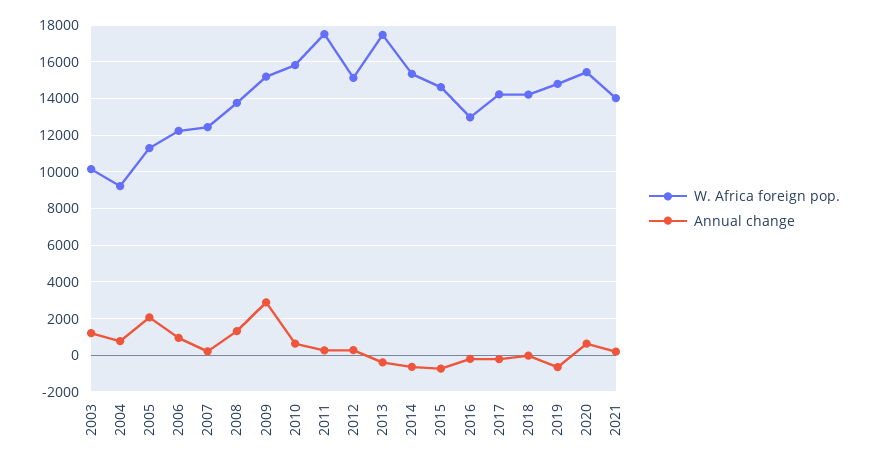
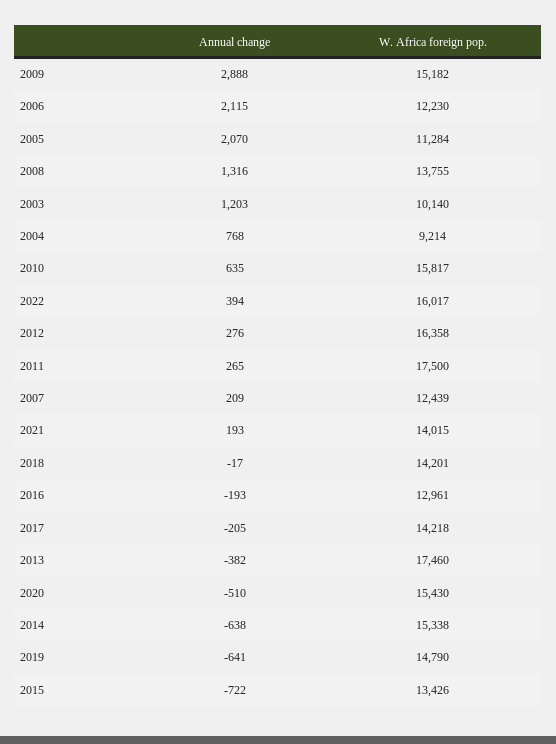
  {
    "W. Africa foreign pop.": {
      "2003": 10140,
      "2004": 9214,
      "2005": 11284,
      "2006": 12230,
      "2007": 12439,
      "2008": 13755,
      "2009": 15182,
      "2010": 15817,
      "2011": 17500,
-     "2012": 15000,
+     "2012": 16358,
      "2013": 17460,
      "2014": 15338,
-     "2015": 14500,
+     "2015": 13426,
      "2016": 12961,
      "2017": 14218,
      "2018": 14201,
      "2019": 14790,
      "2020": 15430,
-     "2021": 14015
+     "2021": 14015,
+     "2022": 16017
    },
    "Annual change": {
      "2003": 1203,
      "2004": 768,
      "2005": 2070,
-     "2006": 1000,
+     "2006": 2115,
      "2007": 209,
      "2008": 1316,
      "2009": 2888,
      "2010": 635,
      "2011": 265,
      "2012": 276,
      "2013": -382,
      "2014": -638,
      "2015": -722,
      "2016": -193,
      "2017": -205,
      "2018": -17,
      "2019": -641,
-     "2020": 500,
+     "2020": -510,
-     "2021": 193
+     "2021": 193,
+     "2022": 394
    }
  }

